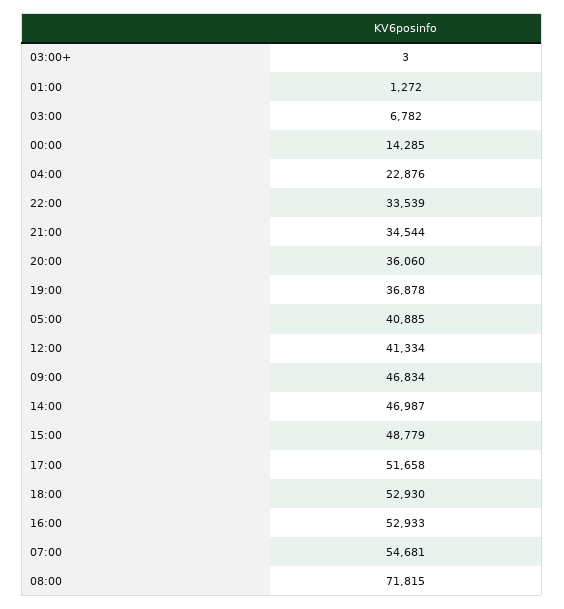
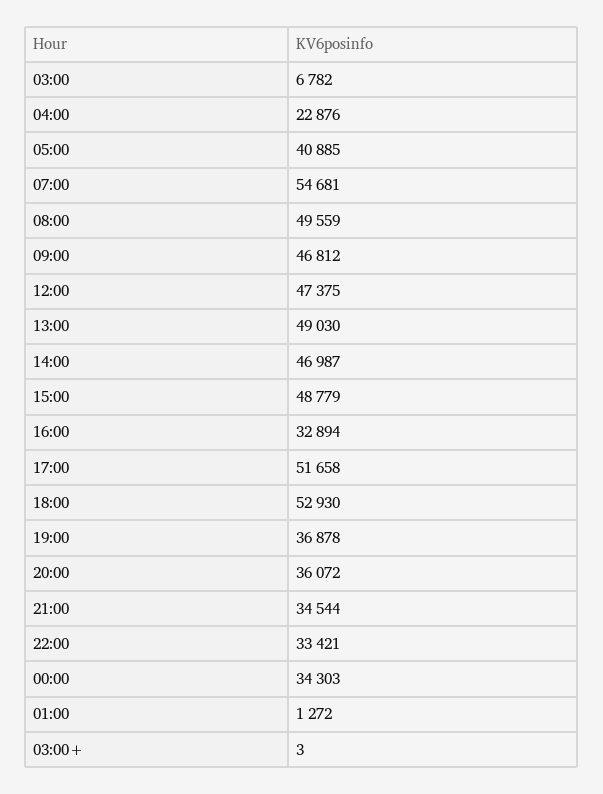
  {
    "03:00+": 3,
    "01:00": 1272,
    "03:00": 6782,
-   "00:00": 14285,
+   "00:00": 34303,
    "04:00": 22876,
-   "22:00": 33539,
+   "22:00": 33421,
    "21:00": 34544,
-   "20:00": 36060,
+   "20:00": 36072,
    "19:00": 36878,
    "05:00": 40885,
-   "12:00": 41334,
+   "12:00": 47375,
-   "09:00": 46834,
+   "09:00": 46812,
    "14:00": 46987,
    "15:00": 48779,
    "17:00": 51658,
    "18:00": 52930,
-   "16:00": 52933,
+   "16:00": 32894,
    "07:00": 54681,
-   "08:00": 71815
+   "08:00": 49559,
+   "13:00": 49030
  }

